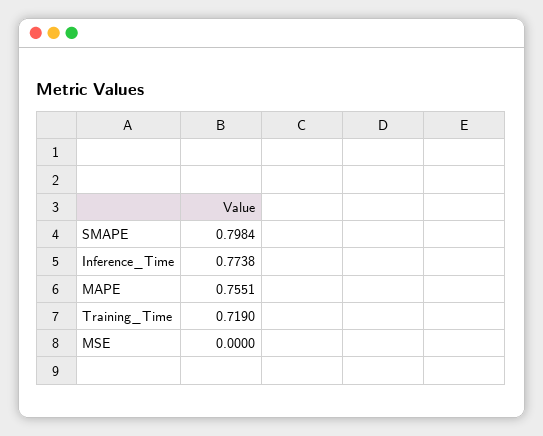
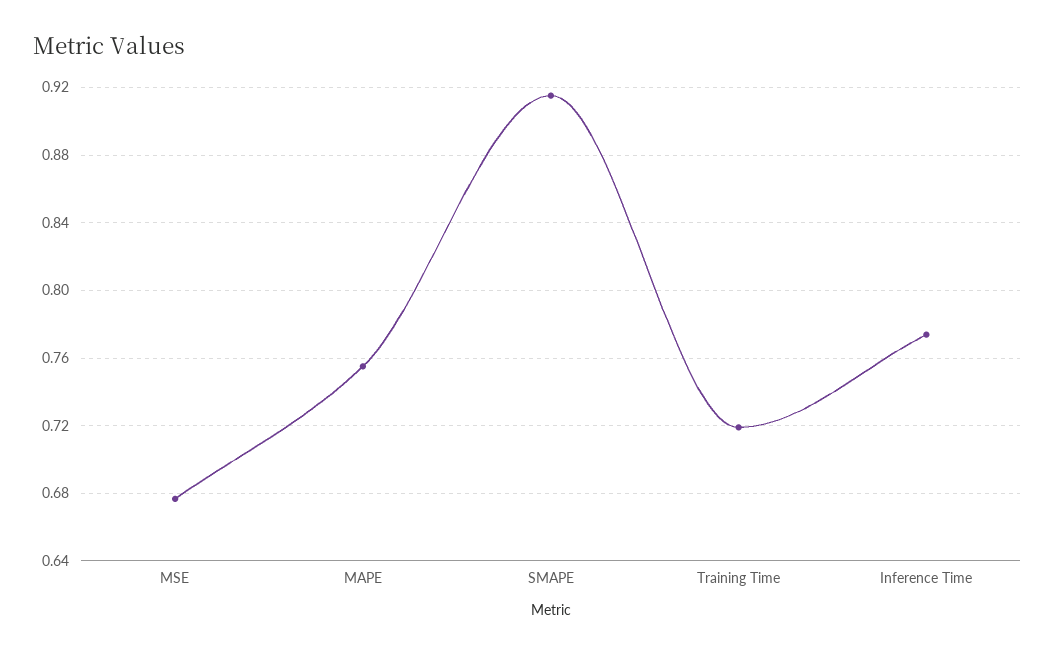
  {
-   "SMAPE": 0.7984,
+   "SMAPE": 0.915,
    "Inference_Time": 0.7738,
    "MAPE": 0.7551,
    "Training_Time": 0.719,
-   "MSE": 0
+   "MSE": 0.675
  }

